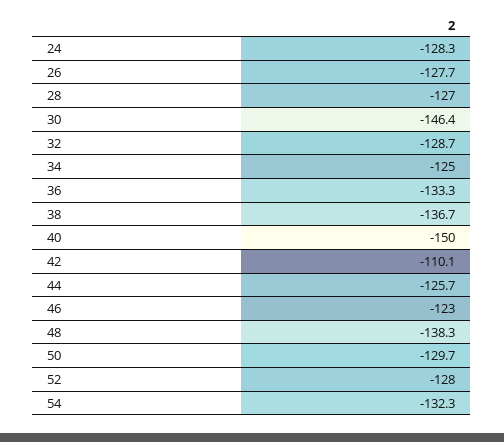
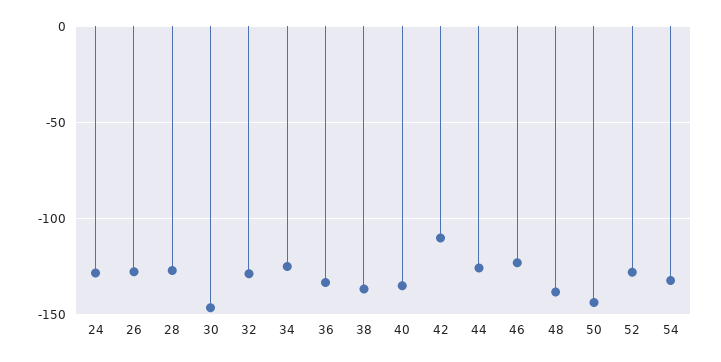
  {
    "24": -128.3,
    "26": -127.7,
    "28": -127,
    "30": -146.4,
    "32": -128.7,
    "34": -125,
    "36": -133.3,
    "38": -136.7,
-   "40": -150,
+   "40": -135,
    "42": -110.1,
    "44": -125.7,
    "46": -123,
    "48": -138.3,
-   "50": -129.7,
+   "50": -145,
    "52": -128,
    "54": -132.3
  }

